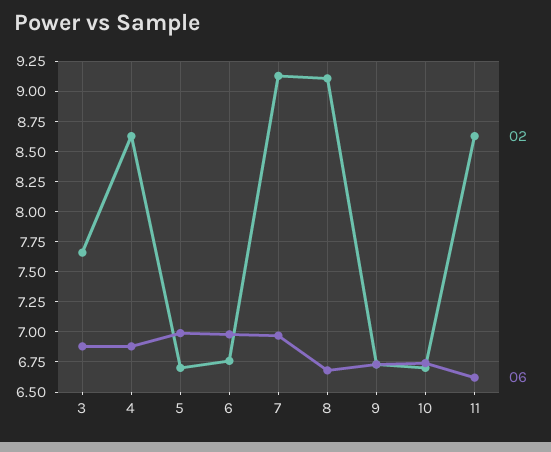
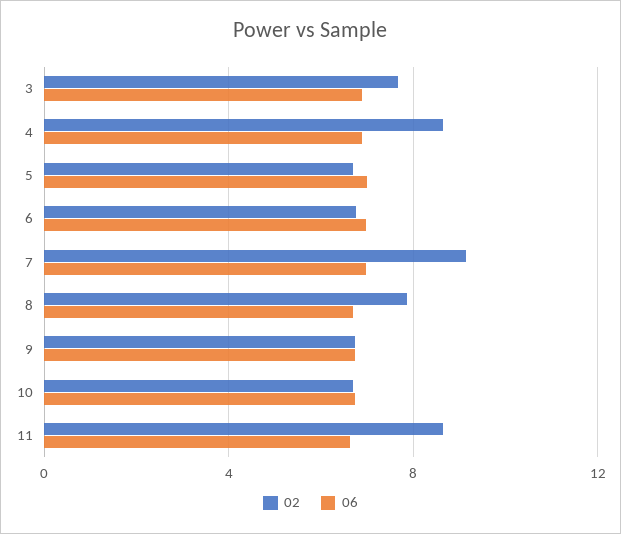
  {
    "02": {
      "3": 7.65,
      "4": 8.65,
      "5": 6.7,
      "6": 6.75,
      "7": 9.15,
-     "8": 9.1,
+     "8": 8,
      "9": 6.75,
      "10": 6.7,
      "11": 8.65
    },
    "06": {
      "3": 6.9,
      "4": 6.9,
      "5": 7,
      "6": 7,
      "7": 6.95,
      "8": 6.7,
      "9": 6.75,
      "10": 6.75,
      "11": 6.6
    }
  }

